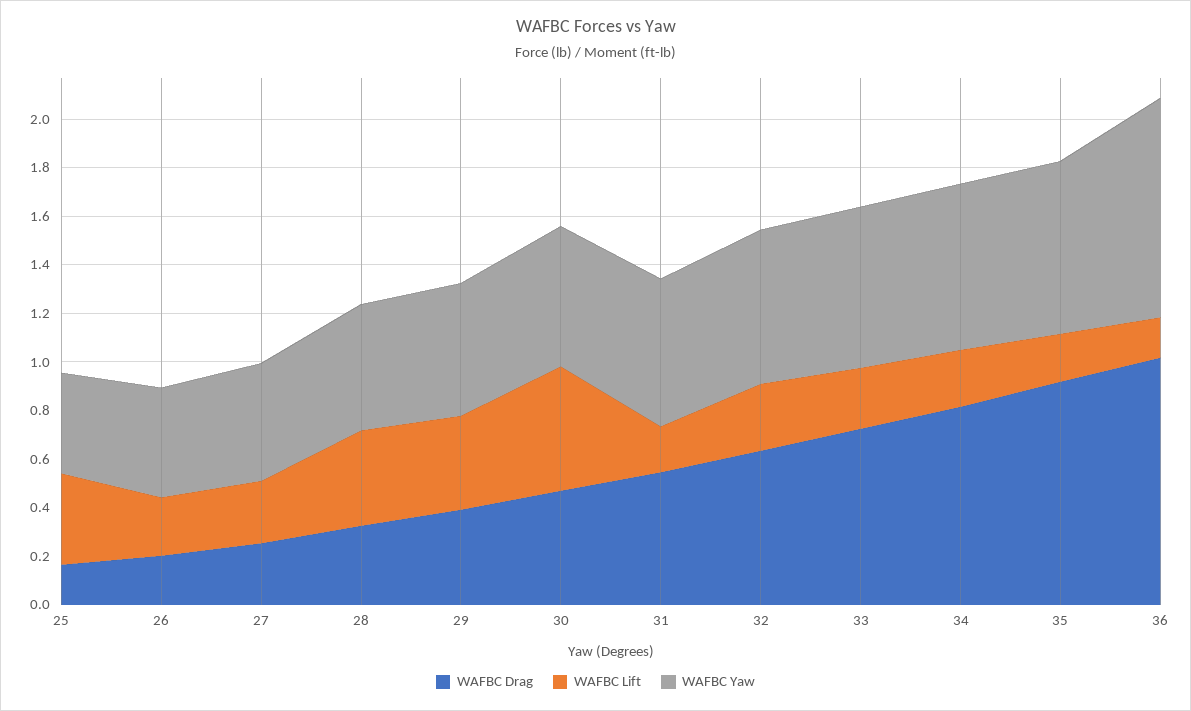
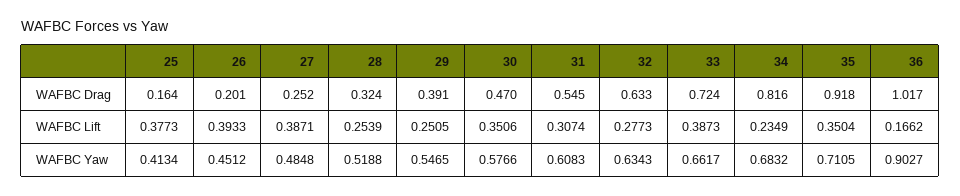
  {
    "WAFBC Drag": {
      "25": 0.164,
      "26": 0.201,
      "27": 0.252,
      "28": 0.324,
      "29": 0.391,
      "30": 0.47,
      "31": 0.545,
      "32": 0.633,
      "33": 0.724,
      "34": 0.816,
      "35": 0.918,
      "36": 1.017
    },
    "WAFBC Lift": {
      "25": 0.3773,
-     "26": 0.25,
+     "26": 0.3933,
-     "27": 0.25,
+     "27": 0.3871,
-     "28": 0.4,
+     "28": 0.2539,
-     "29": 0.4,
+     "29": 0.2505,
-     "30": 0.5,
+     "30": 0.3506,
-     "31": 0.2,
+     "31": 0.3074,
      "32": 0.2773,
-     "33": 0.25,
+     "33": 0.3873,
      "34": 0.2349,
-     "35": 0.2,
+     "35": 0.3504,
      "36": 0.1662
    },
    "WAFBC Yaw": {
      "25": 0.4134,
      "26": 0.4512,
      "27": 0.4848,
      "28": 0.5188,
      "29": 0.5465,
      "30": 0.5766,
      "31": 0.6083,
      "32": 0.6343,
      "33": 0.6617,
      "34": 0.6832,
      "35": 0.7105,
      "36": 0.9027
    }
  }

